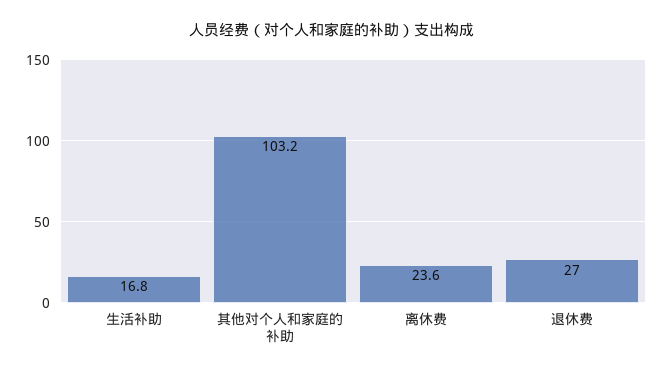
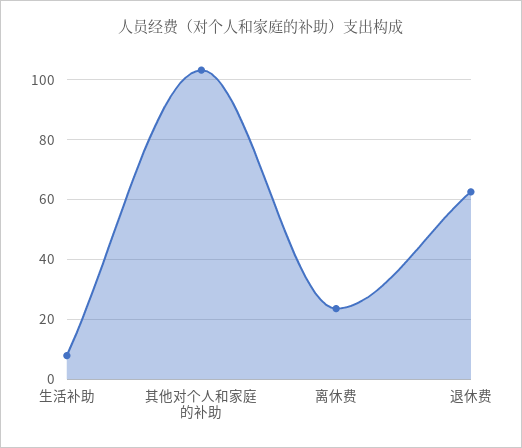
  {
-   "生活补助": 16.8,
+   "生活补助": 7.5,
    "其他对个人和家庭的补助": 103.2,
    "离休费": 23.6,
-   "退休费": 27
+   "退休费": 62.5
  }

